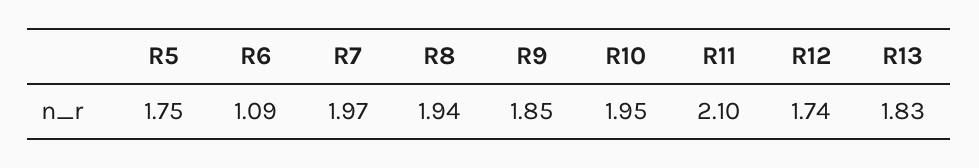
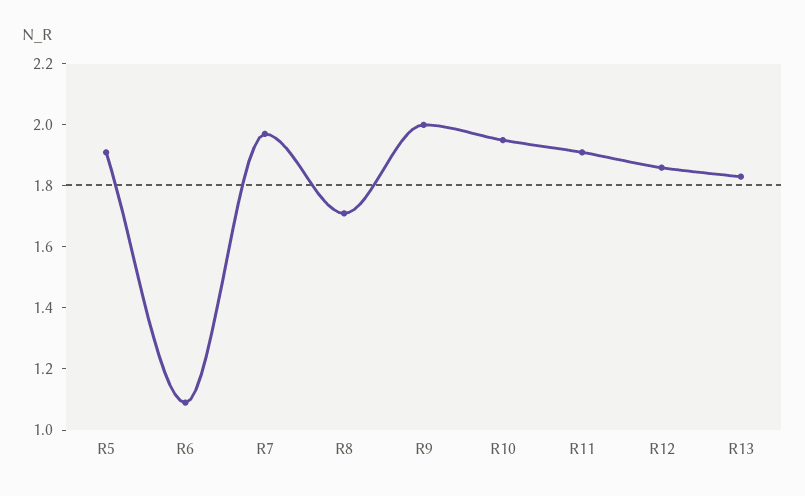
  {
-   "R5": 1.75,
+   "R5": 1.9,
    "R6": 1.09,
    "R7": 1.97,
-   "R8": 1.94,
+   "R8": 1.7,
-   "R9": 1.85,
+   "R9": 2,
    "R10": 1.95,
-   "R11": 2.1,
+   "R11": 1.9,
-   "R12": 1.74,
+   "R12": 1.85,
    "R13": 1.83
  }

